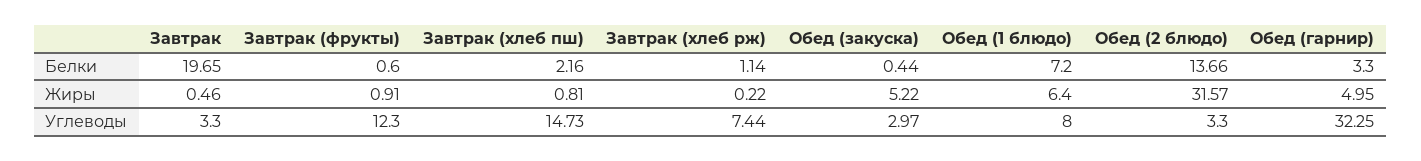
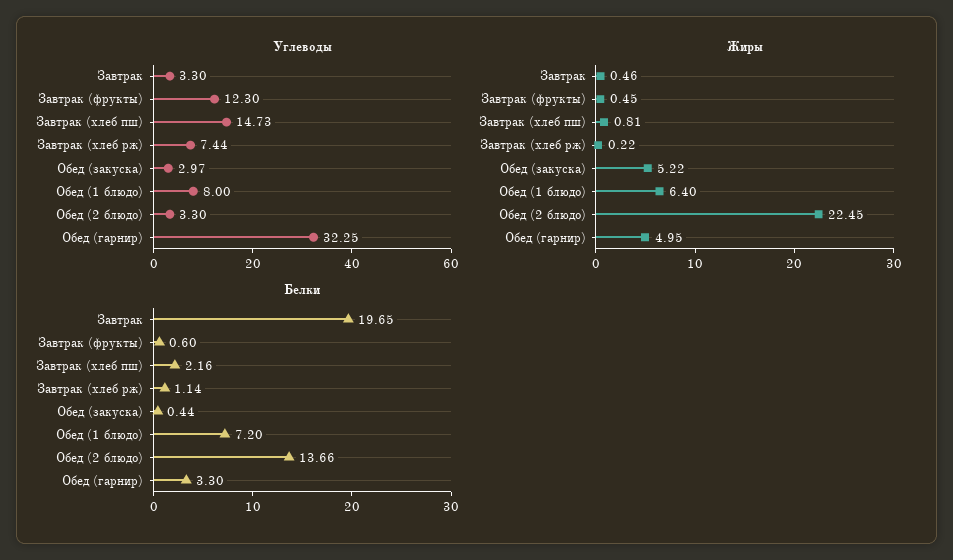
  {
    "Белки": {
      "Завтрак": 19.65,
      "Завтрак (фрукты)": 0.6,
      "Завтрак (хлеб пш)": 2.16,
      "Завтрак (хлеб рж)": 1.14,
      "Обед (закуска)": 0.44,
      "Обед (1 блюдо)": 7.2,
      "Обед (2 блюдо)": 13.66,
      "Обед (гарнир)": 3.3
    },
    "Жиры": {
      "Завтрак": 0.46,
-     "Завтрак (фрукты)": 0.91,
+     "Завтрак (фрукты)": 0.45,
      "Завтрак (хлеб пш)": 0.81,
      "Завтрак (хлеб рж)": 0.22,
      "Обед (закуска)": 5.22,
      "Обед (1 блюдо)": 6.4,
-     "Обед (2 блюдо)": 31.57,
+     "Обед (2 блюдо)": 22.45,
      "Обед (гарнир)": 4.95
    },
    "Углеводы": {
      "Завтрак": 3.3,
      "Завтрак (фрукты)": 12.3,
      "Завтрак (хлеб пш)": 14.73,
      "Завтрак (хлеб рж)": 7.44,
      "Обед (закуска)": 2.97,
      "Обед (1 блюдо)": 8,
      "Обед (2 блюдо)": 3.3,
      "Обед (гарнир)": 32.25
    }
  }

